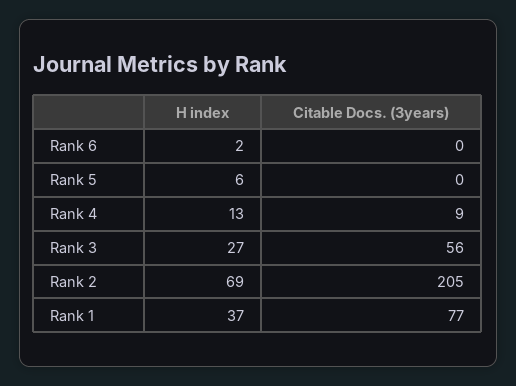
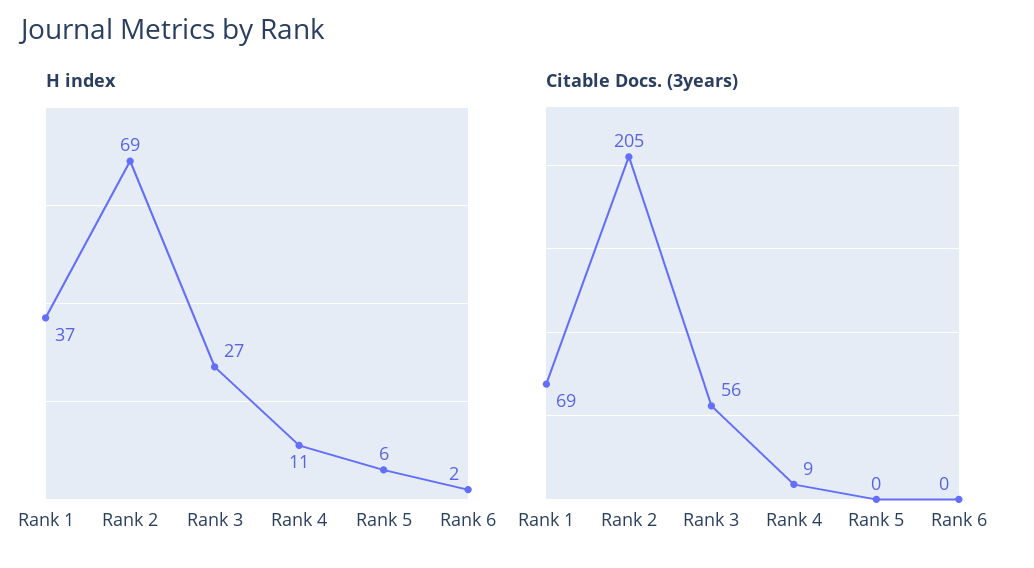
  {
    "H index": {
      "Rank 6": 2,
      "Rank 5": 6,
-     "Rank 4": 13,
+     "Rank 4": 11,
      "Rank 3": 27,
      "Rank 2": 69,
      "Rank 1": 37
    },
    "Citable Docs. (3years)": {
      "Rank 6": 0,
      "Rank 5": 0,
      "Rank 4": 9,
      "Rank 3": 56,
      "Rank 2": 205,
-     "Rank 1": 77
+     "Rank 1": 69
    }
  }

